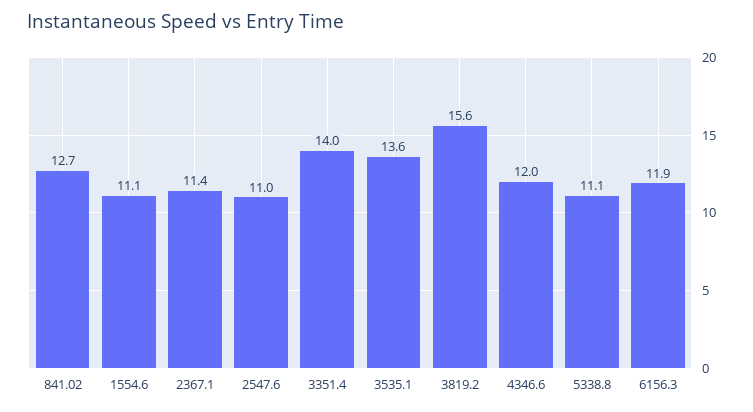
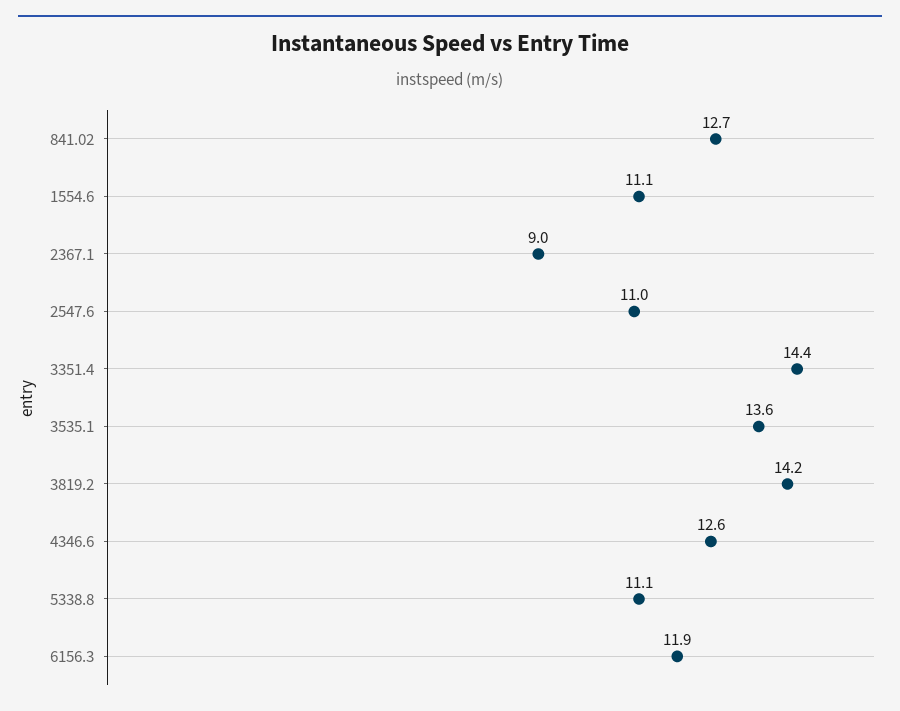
  {
    "841.02": 12.7,
    "1554.6": 11.1,
-   "2367.1": 11.4,
+   "2367.1": 9,
    "2547.6": 11,
-   "3351.4": 14,
+   "3351.4": 14.4,
    "3535.1": 13.6,
-   "3819.2": 15.6,
+   "3819.2": 14.2,
-   "4346.6": 12,
+   "4346.6": 12.6,
    "5338.8": 11.1,
    "6156.3": 11.9
  }

